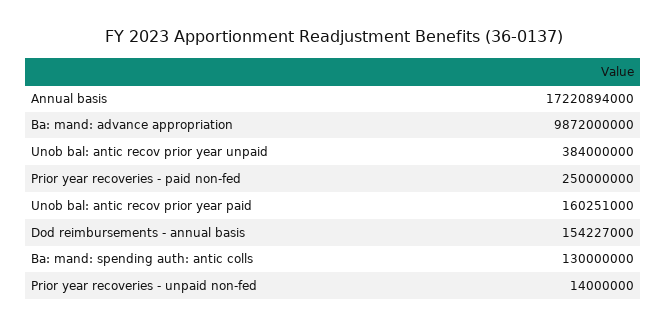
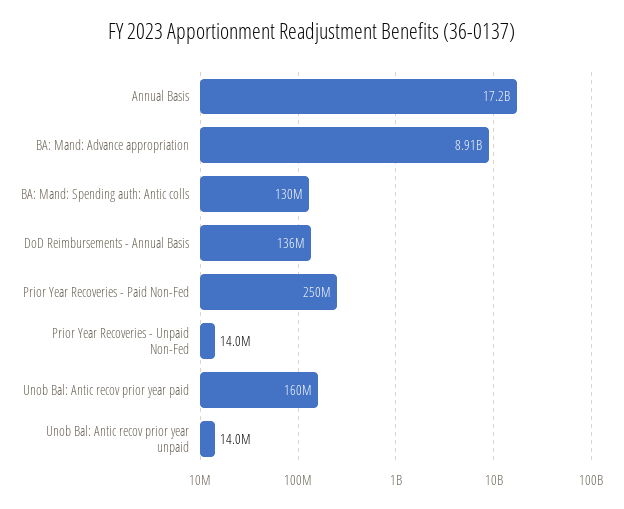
  {
    "Annual basis": 17220894000,
-   "Ba: mand: advance appropriation": 9872000000,
+   "Ba: mand: advance appropriation": 8910000000,
-   "Unob bal: antic recov prior year unpaid": 384000000,
+   "Unob bal: antic recov prior year unpaid": 14000000,
    "Prior year recoveries - paid non-fed": 250000000,
    "Unob bal: antic recov prior year paid": 160251000,
-   "Dod reimbursements - annual basis": 154227000,
+   "Dod reimbursements - annual basis": 136000000,
    "Ba: mand: spending auth: antic colls": 130000000,
    "Prior year recoveries - unpaid non-fed": 14000000
  }

